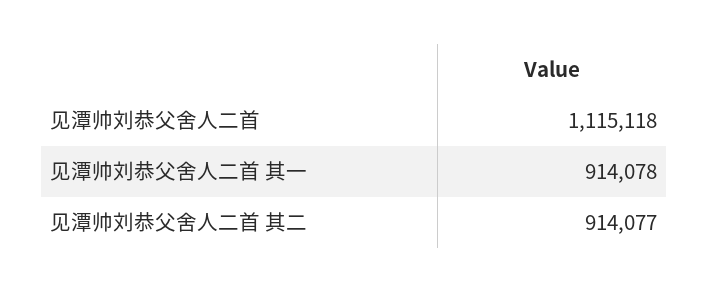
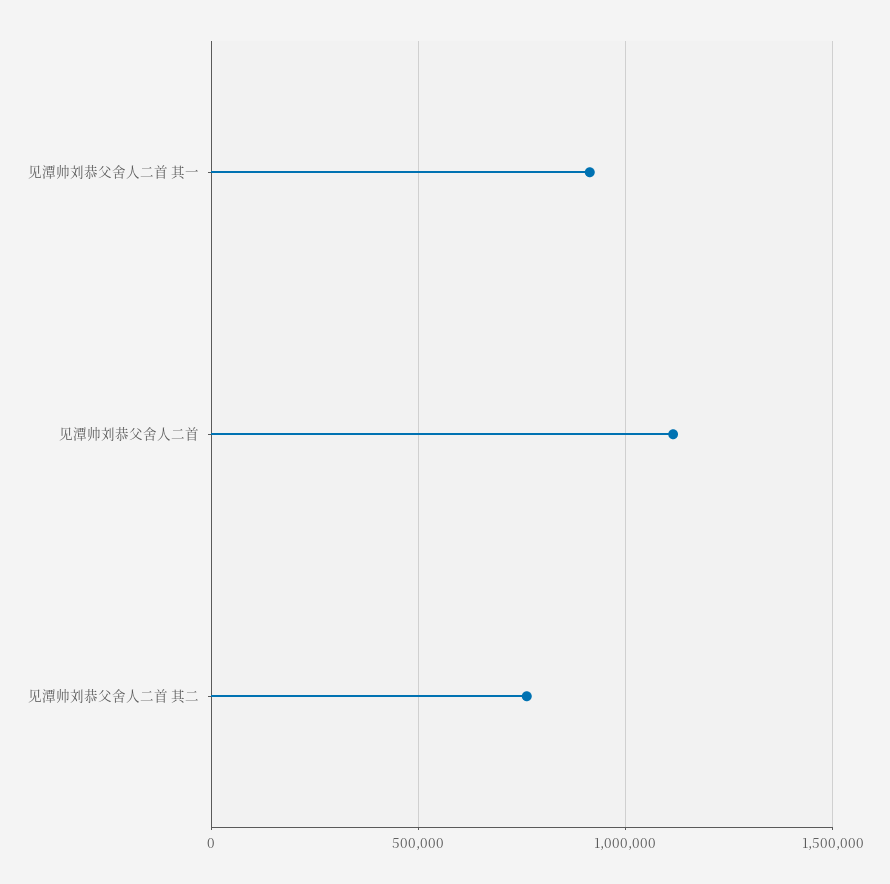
  {
    "见潭帅刘恭父舍人二首": 1115118,
    "见潭帅刘恭父舍人二首 其一": 914078,
-   "见潭帅刘恭父舍人二首 其二": 914077
+   "见潭帅刘恭父舍人二首 其二": 750000
  }

